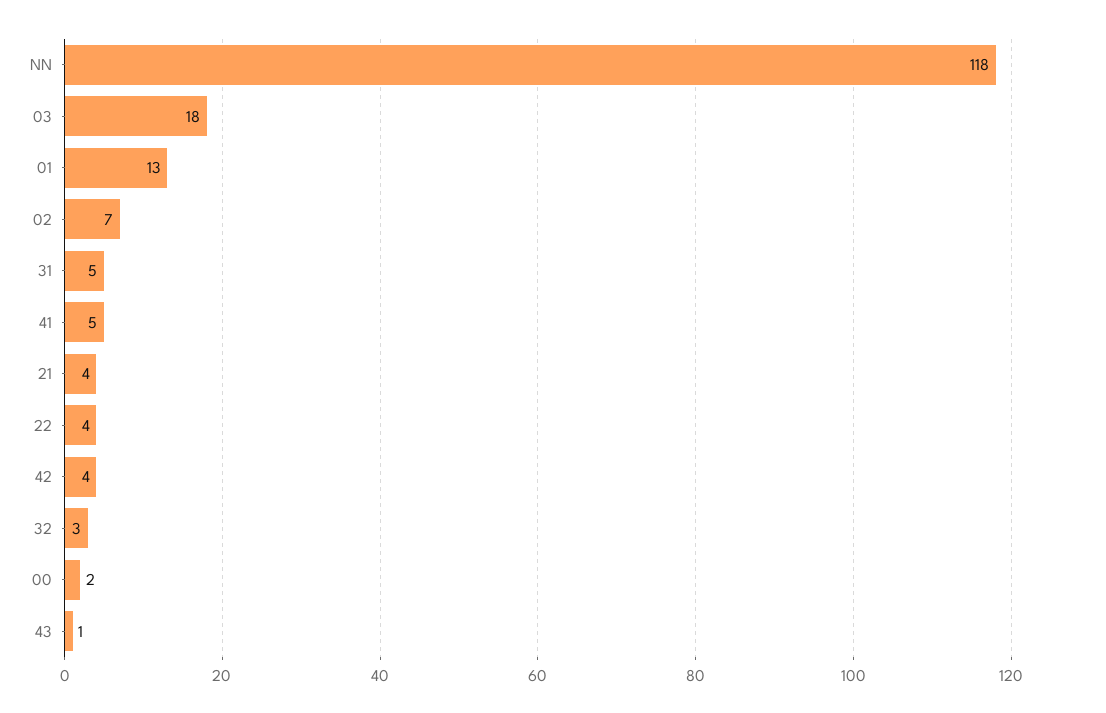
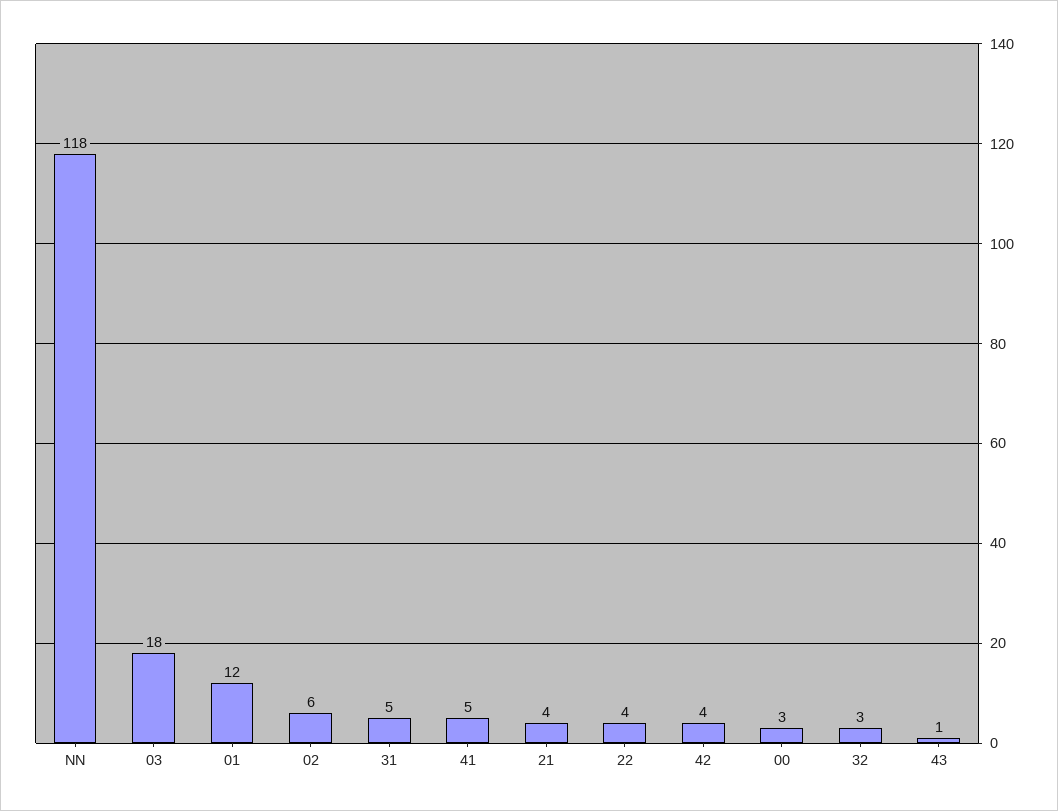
  {
    "NN": 118,
    "03": 18,
-   "01": 13,
+   "01": 12,
-   "02": 7,
+   "02": 6,
    "31": 5,
    "41": 5,
    "21": 4,
    "22": 4,
    "42": 4,
    "32": 3,
-   "00": 2,
+   "00": 3,
    "43": 1
  }

